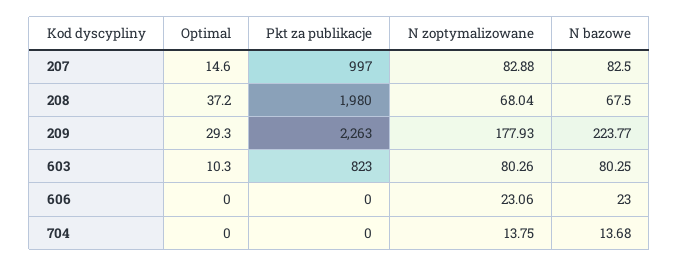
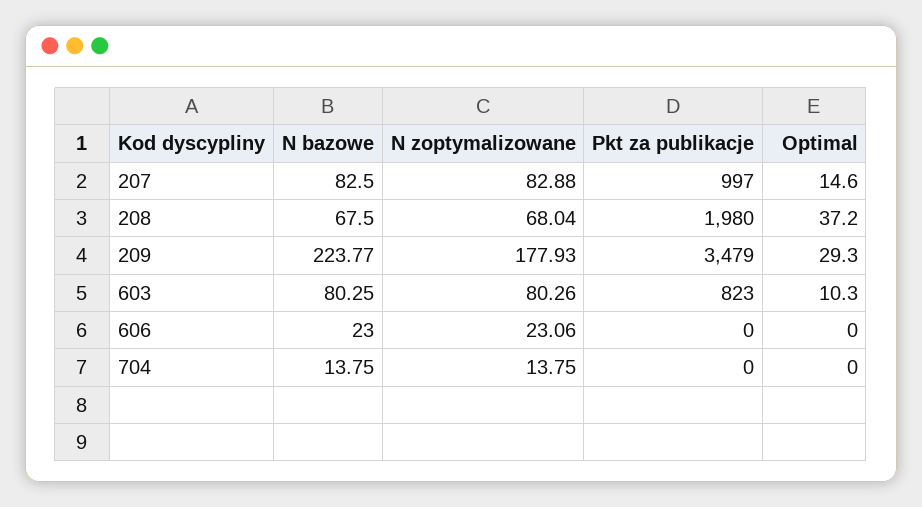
  {
    "Optimal": {
      "207": 14.6,
      "208": 37.2,
      "209": 29.3,
      "603": 10.3,
      "606": 0,
      "704": 0
    },
    "Pkt za publikacje": {
      "207": 997,
      "208": 1980,
-     "209": 2263,
+     "209": 3479,
      "603": 823,
      "606": 0,
      "704": 0
    },
    "N zoptymalizowane": {
      "207": 82.88,
      "208": 68.04,
      "209": 177.93,
      "603": 80.26,
      "606": 23.06,
      "704": 13.75
    },
    "N bazowe": {
      "207": 82.5,
      "208": 67.5,
      "209": 223.77,
      "603": 80.25,
      "606": 23,
-     "704": 13.68
+     "704": 13.75
    }
  }

